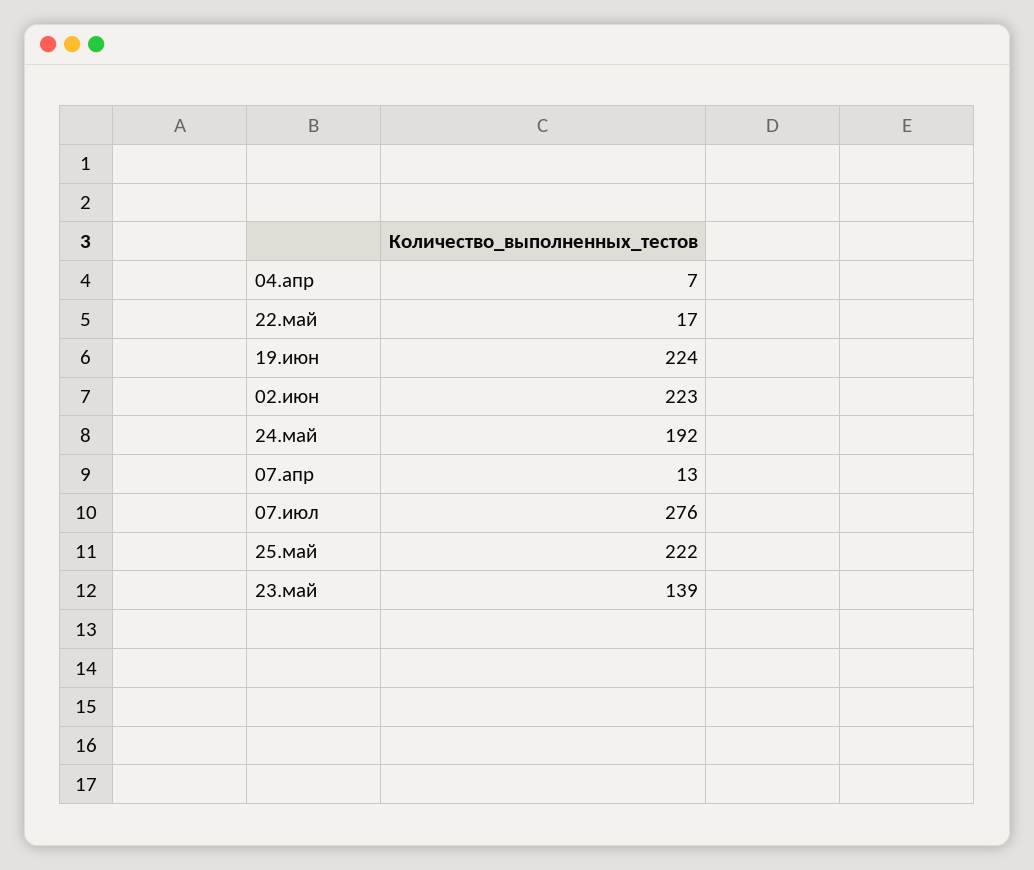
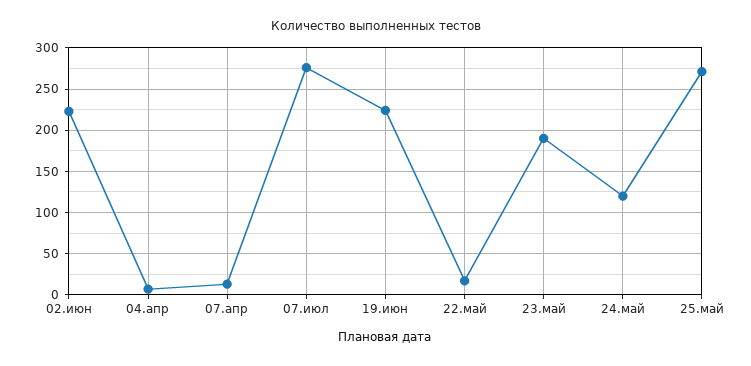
  {
    "04.апр": 7,
    "22.май": 17,
    "19.июн": 224,
    "02.июн": 223,
-   "24.май": 192,
+   "24.май": 120,
    "07.апр": 13,
    "07.июл": 276,
-   "25.май": 222,
+   "25.май": 270,
-   "23.май": 139
+   "23.май": 190
  }

